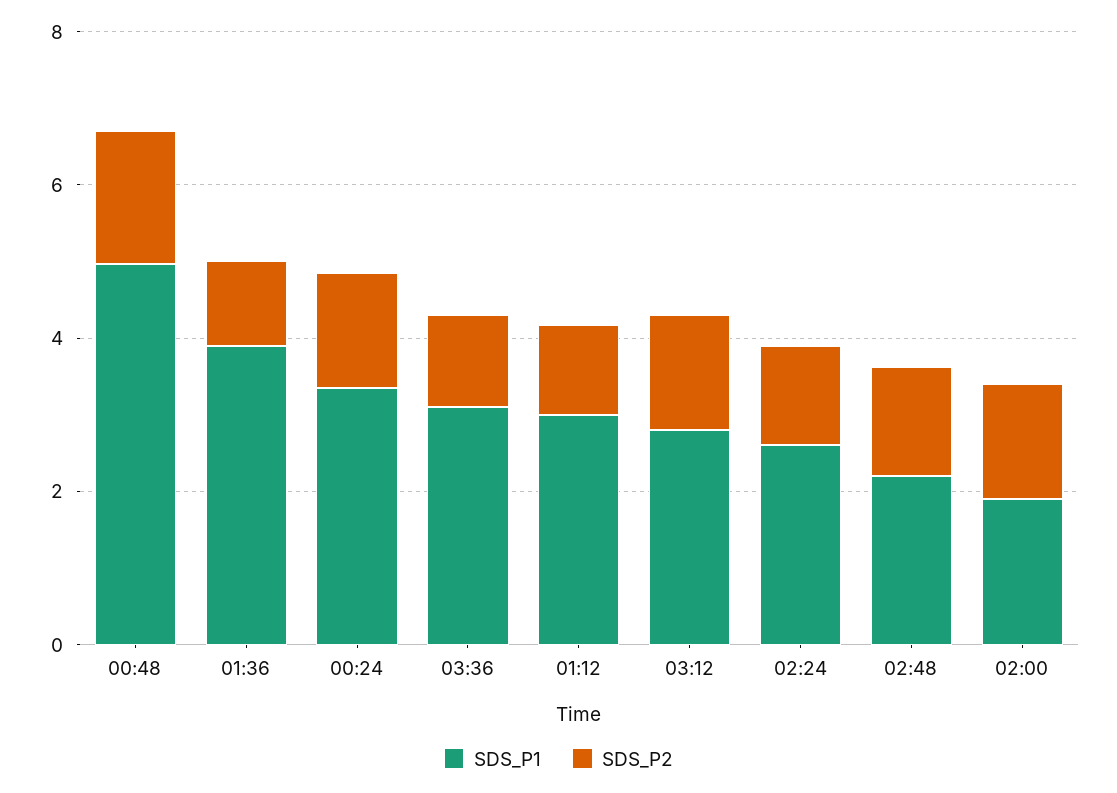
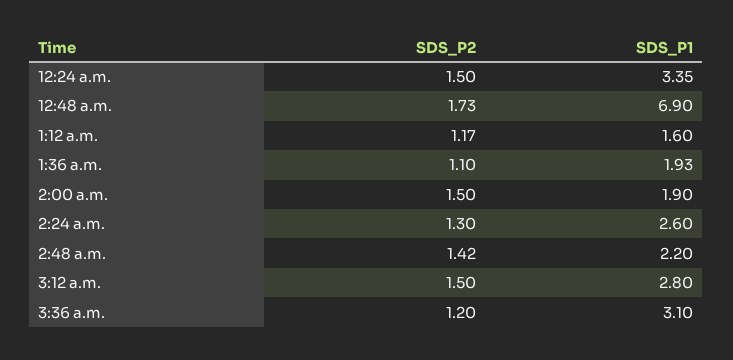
  {
    "SDS_P1": {
-     "00:48": 5,
+     "00:48": 6.9,
-     "01:36": 4,
+     "01:36": 1.93,
      "00:24": 3.35,
      "03:36": 3.1,
-     "01:12": 3,
+     "01:12": 1.6,
      "03:12": 2.8,
      "02:24": 2.6,
      "02:48": 2.2,
      "02:00": 1.9
    },
    "SDS_P2": {
      "00:48": 1.73,
      "01:36": 1.1,
      "00:24": 1.5,
      "03:36": 1.2,
      "01:12": 1.17,
      "03:12": 1.5,
      "02:24": 1.3,
      "02:48": 1.42,
      "02:00": 1.5
    }
  }

